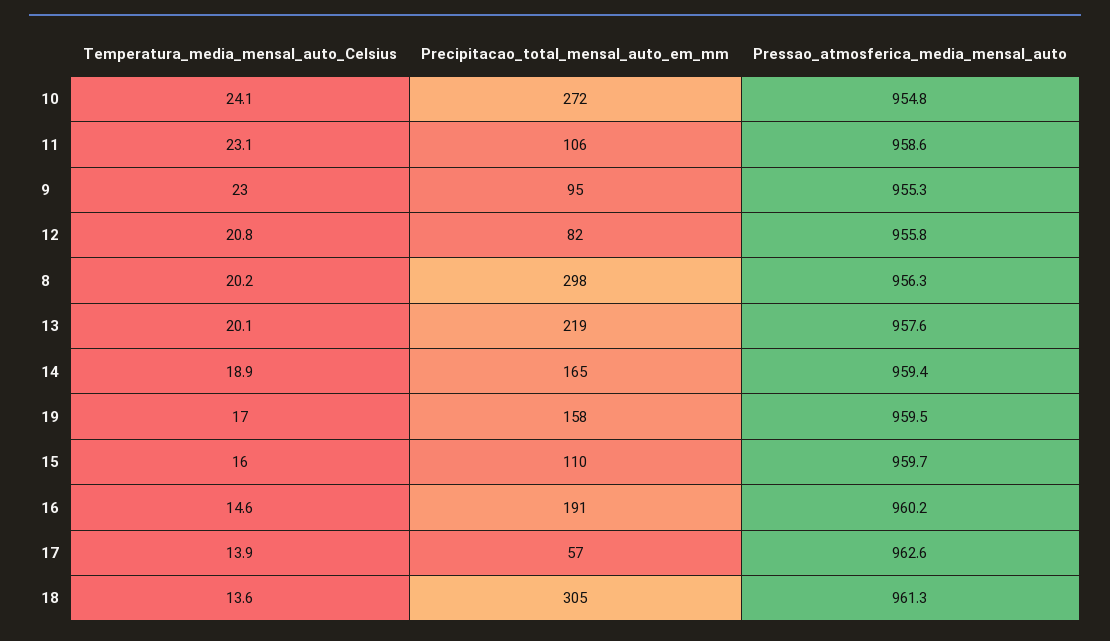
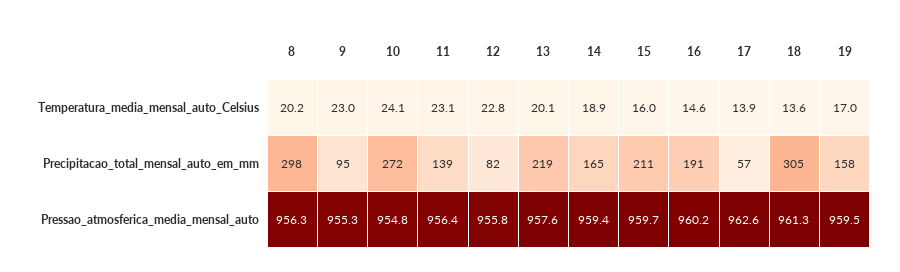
  {
    "Temperatura_media_mensal_auto_Celsius": {
      "10": 24.1,
      "11": 23.1,
      "9": 23,
-     "12": 20.8,
+     "12": 22.8,
      "8": 20.2,
      "13": 20.1,
      "14": 18.9,
      "19": 17,
      "15": 16,
      "16": 14.6,
      "17": 13.9,
      "18": 13.6
    },
    "Precipitacao_total_mensal_auto_em_mm": {
      "10": 272,
-     "11": 106,
+     "11": 139,
      "9": 95,
      "12": 82,
      "8": 298,
      "13": 219,
      "14": 165,
      "19": 158,
-     "15": 110,
+     "15": 211,
      "16": 191,
      "17": 57,
      "18": 305
    },
    "Pressao_atmosferica_media_mensal_auto": {
      "10": 954.8,
-     "11": 958.6,
+     "11": 956.4,
      "9": 955.3,
      "12": 955.8,
      "8": 956.3,
      "13": 957.6,
      "14": 959.4,
      "19": 959.5,
      "15": 959.7,
      "16": 960.2,
      "17": 962.6,
      "18": 961.3
    }
  }

